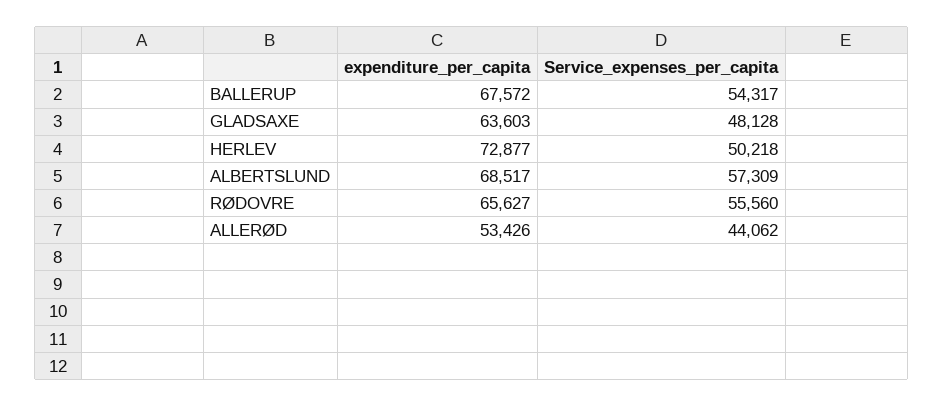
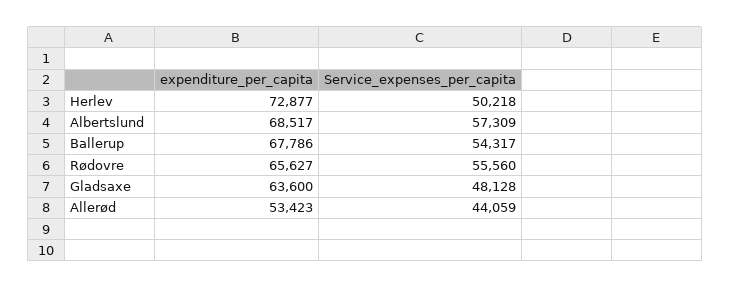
  {
    "expenditure_per_capita": {
-     "BALLERUP": 67572,
+     "BALLERUP": 67786,
-     "GLADSAXE": 63603,
+     "GLADSAXE": 63600,
      "HERLEV": 72877,
      "ALBERTSLUND": 68517,
      "RØDOVRE": 65627,
-     "ALLERØD": 53426
+     "ALLERØD": 53423
    },
    "Service_expenses_per_capita": {
      "BALLERUP": 54317,
      "GLADSAXE": 48128,
      "HERLEV": 50218,
      "ALBERTSLUND": 57309,
      "RØDOVRE": 55560,
-     "ALLERØD": 44062
+     "ALLERØD": 44059
    }
  }

